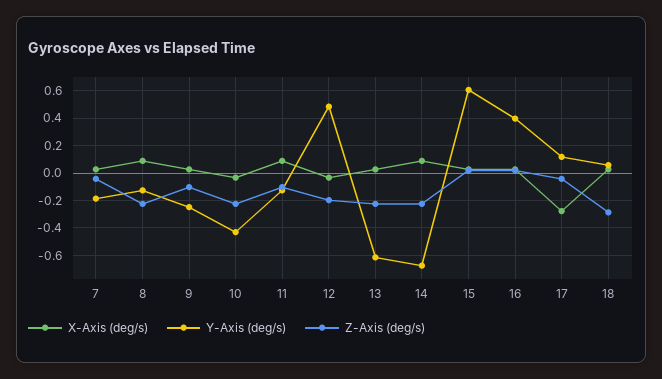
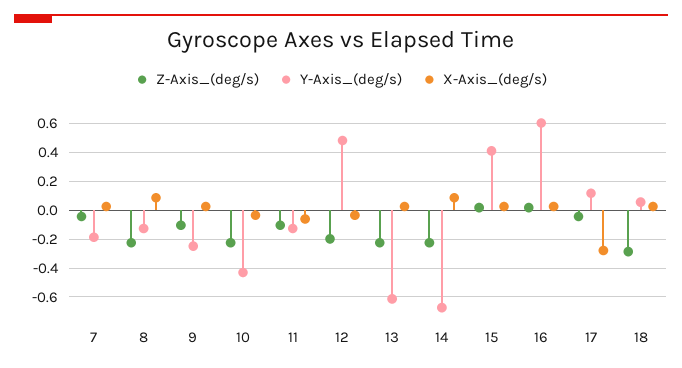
  {
    "X-Axis (deg/s)": {
      "7": 0.05,
      "8": 0.1,
      "9": 0.05,
      "10": -0.05,
-     "11": 0.1,
+     "11": -0.05,
      "12": -0.05,
      "13": 0.05,
      "14": 0.1,
      "15": 0.05,
      "16": 0.05,
      "17": -0.3,
      "18": 0.05
    },
    "Y-Axis (deg/s)": {
      "7": -0.2,
      "8": -0.15,
      "9": -0.25,
      "10": -0.45,
      "11": -0.15,
      "12": 0.5,
      "13": -0.6,
      "14": -0.65,
-     "15": 0.6,
+     "15": 0.4,
-     "16": 0.4,
+     "16": 0.6,
      "17": 0.1,
      "18": 0.05
    },
    "Z-Axis (deg/s)": {
      "7": -0.05,
      "8": -0.25,
      "9": -0.1,
      "10": -0.25,
      "11": -0.1,
      "12": -0.2,
      "13": -0.25,
      "14": -0.25,
      "15": 0,
      "16": 0,
      "17": -0.05,
      "18": -0.3
    }
  }

